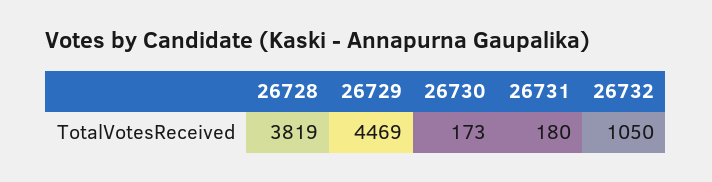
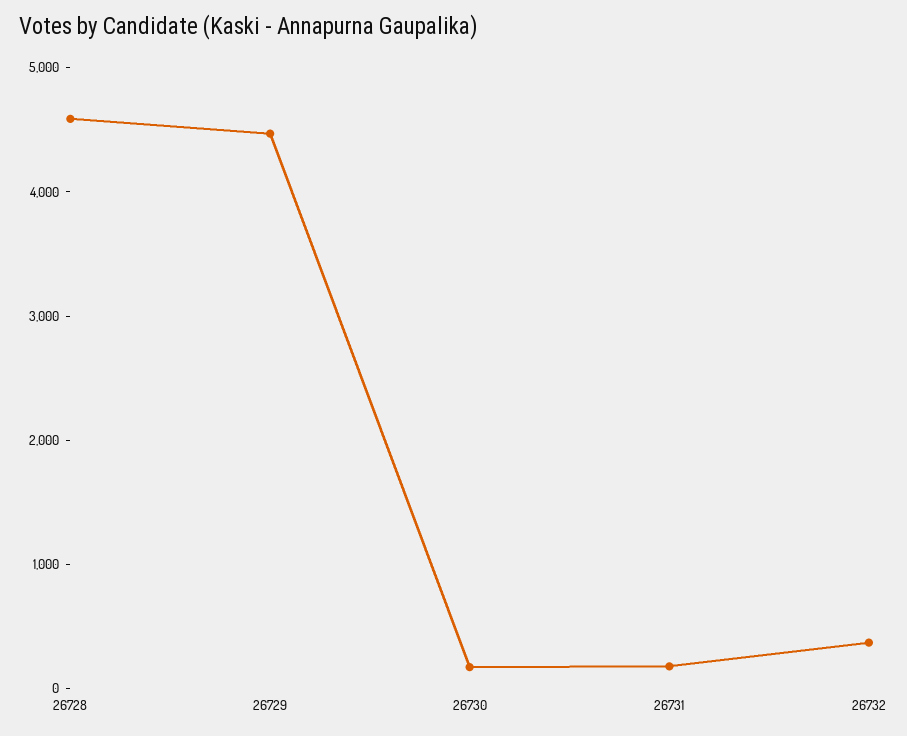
  {
-   "26728": 3819,
+   "26728": 4600,
    "26729": 4469,
    "26730": 173,
    "26731": 180,
-   "26732": 1050
+   "26732": 400
  }

